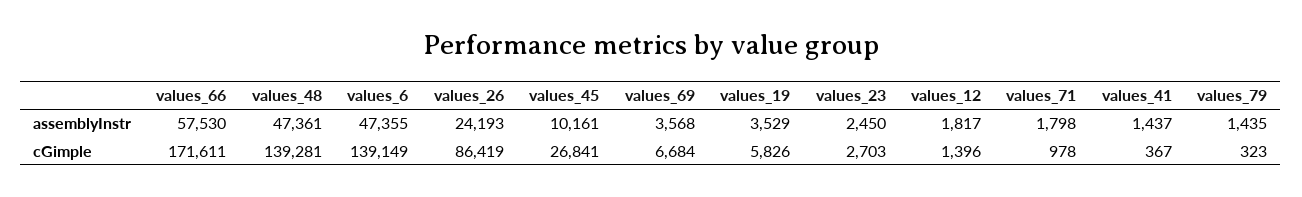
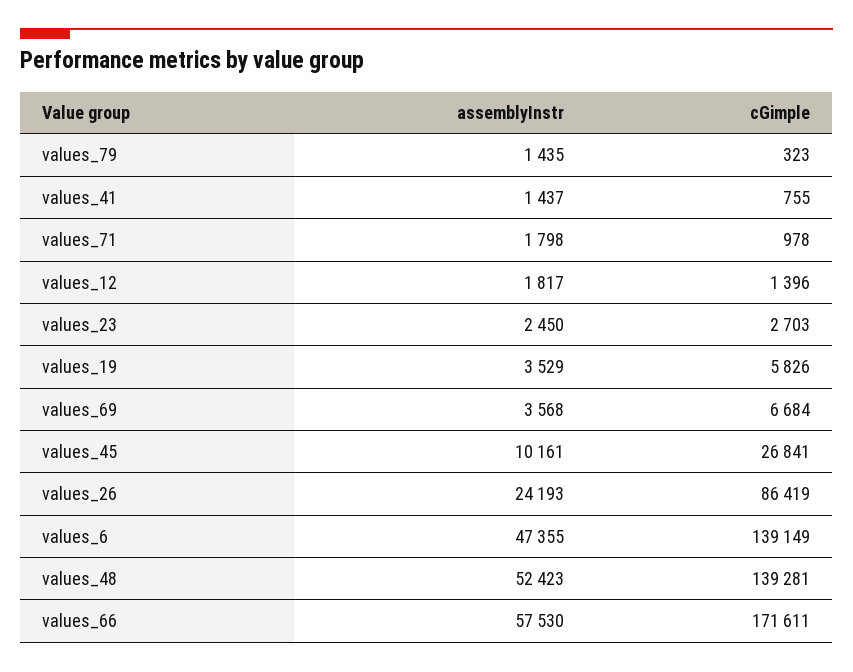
  {
    "values_66": {
      "assemblyInstr": 57530,
      "cGimple": 171611
    },
    "values_48": {
-     "assemblyInstr": 47361,
+     "assemblyInstr": 52423,
      "cGimple": 139281
    },
    "values_6": {
      "assemblyInstr": 47355,
      "cGimple": 139149
    },
    "values_26": {
      "assemblyInstr": 24193,
      "cGimple": 86419
    },
    "values_45": {
      "assemblyInstr": 10161,
      "cGimple": 26841
    },
    "values_69": {
      "assemblyInstr": 3568,
      "cGimple": 6684
    },
    "values_19": {
      "assemblyInstr": 3529,
      "cGimple": 5826
    },
    "values_23": {
      "assemblyInstr": 2450,
      "cGimple": 2703
    },
    "values_12": {
      "assemblyInstr": 1817,
      "cGimple": 1396
    },
    "values_71": {
      "assemblyInstr": 1798,
      "cGimple": 978
    },
    "values_41": {
      "assemblyInstr": 1437,
-     "cGimple": 367
+     "cGimple": 755
    },
    "values_79": {
      "assemblyInstr": 1435,
      "cGimple": 323
    }
  }

